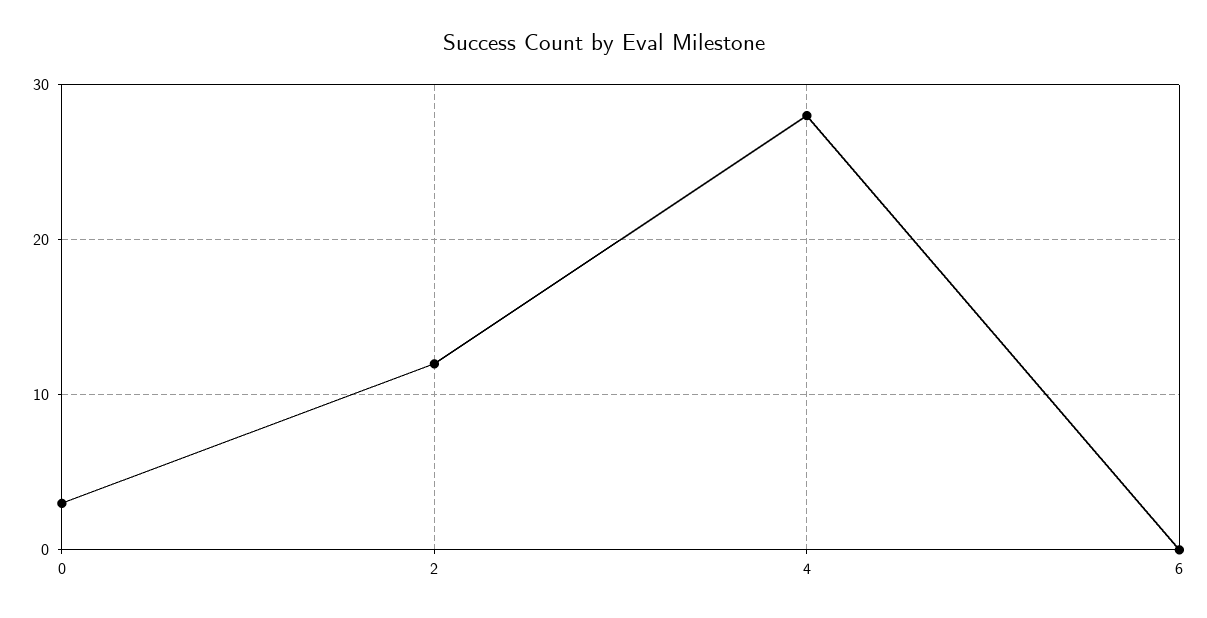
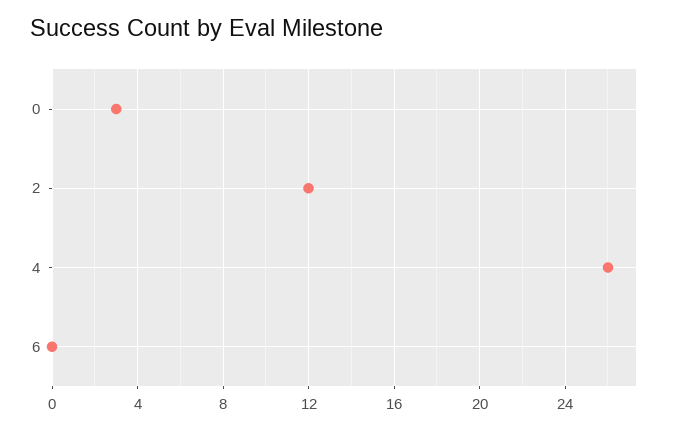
  {
    "0": 3,
    "2": 12,
-   "4": 28,
+   "4": 26,
    "6": 0
  }

